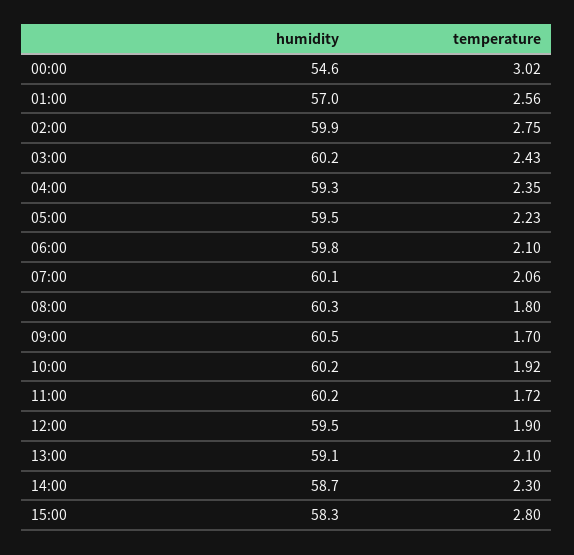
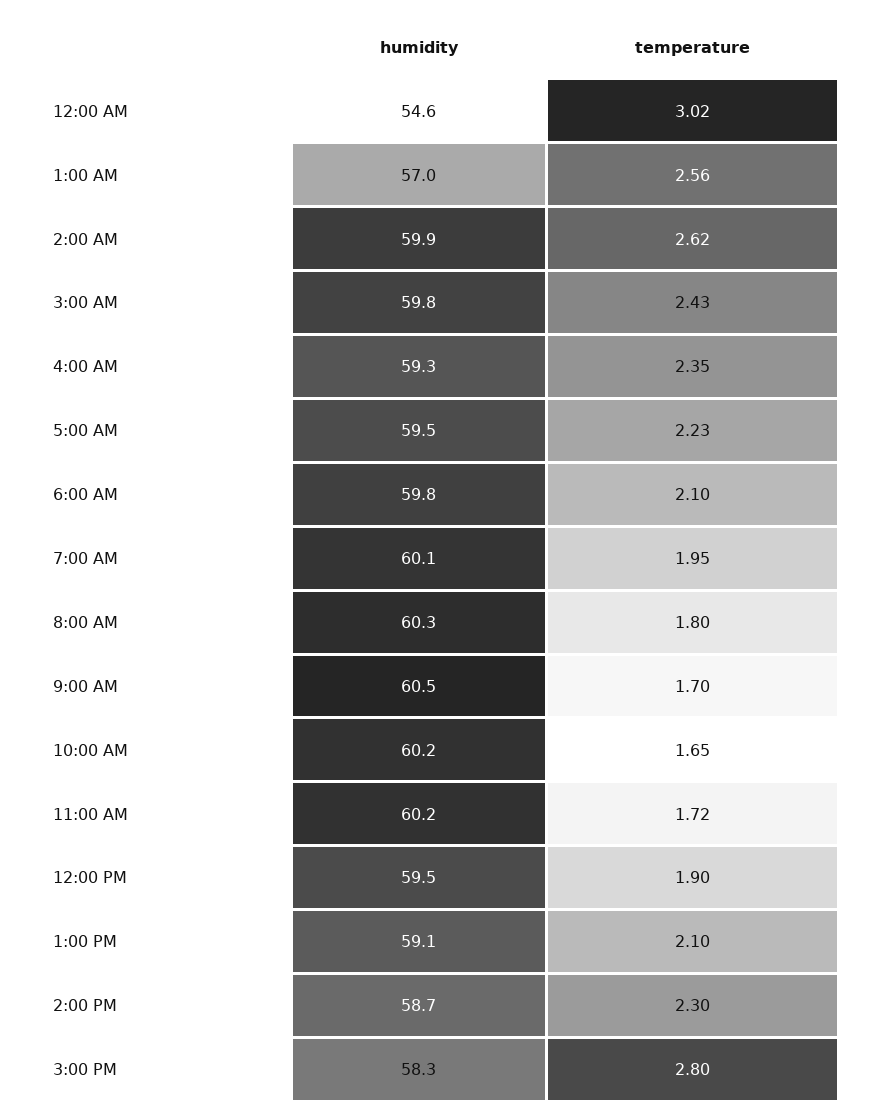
  {
    "humidity": {
      "00:00": 54.6,
      "01:00": 57,
      "02:00": 59.9,
-     "03:00": 60.2,
+     "03:00": 59.8,
      "04:00": 59.3,
      "05:00": 59.5,
      "06:00": 59.8,
      "07:00": 60.1,
      "08:00": 60.3,
      "09:00": 60.5,
      "10:00": 60.2,
      "11:00": 60.2,
      "12:00": 59.5,
      "13:00": 59.1,
      "14:00": 58.7,
      "15:00": 58.3
    },
    "temperature": {
      "00:00": 3.02,
      "01:00": 2.56,
-     "02:00": 2.75,
+     "02:00": 2.62,
      "03:00": 2.43,
      "04:00": 2.35,
      "05:00": 2.23,
      "06:00": 2.1,
-     "07:00": 2.06,
+     "07:00": 1.95,
      "08:00": 1.8,
      "09:00": 1.7,
-     "10:00": 1.92,
+     "10:00": 1.65,
      "11:00": 1.72,
      "12:00": 1.9,
      "13:00": 2.1,
      "14:00": 2.3,
      "15:00": 2.8
    }
  }

